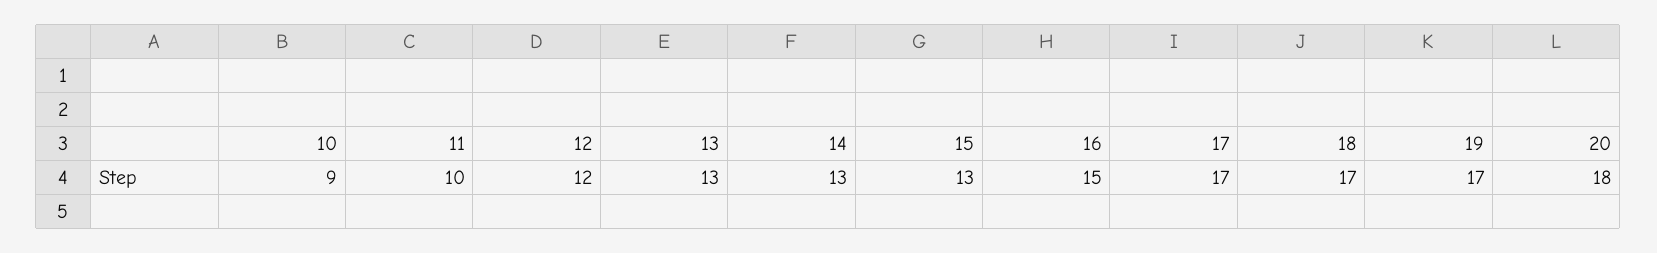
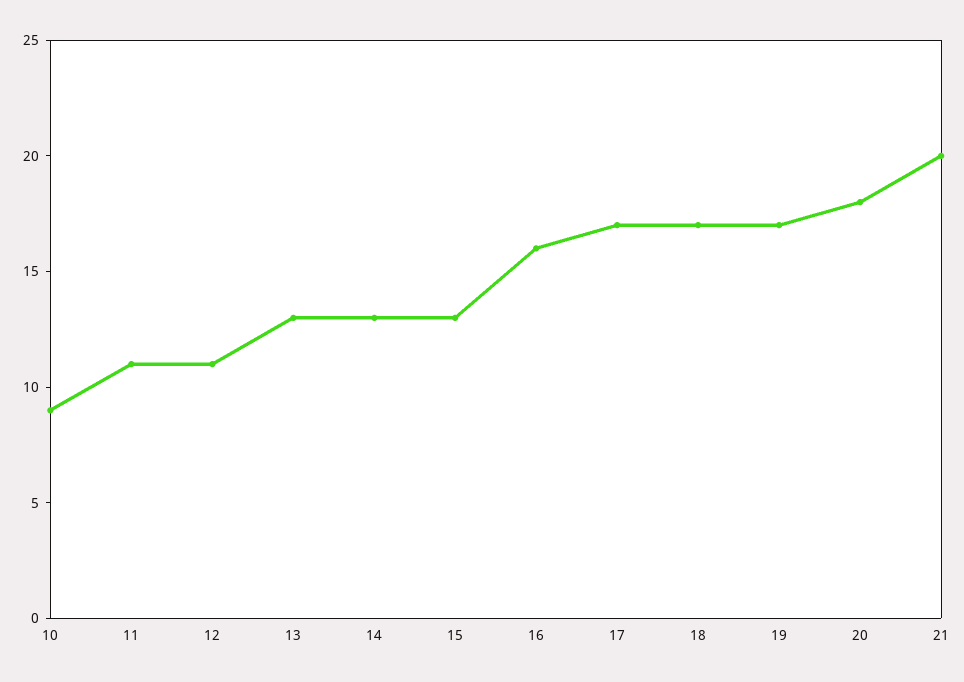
  {
    "10": 9,
-   "11": 10,
+   "11": 11,
-   "12": 12,
+   "12": 11,
    "13": 13,
    "14": 13,
    "15": 13,
-   "16": 15,
+   "16": 16,
    "17": 17,
    "18": 17,
    "19": 17,
-   "20": 18
+   "20": 18,
+   "21": 20
  }

